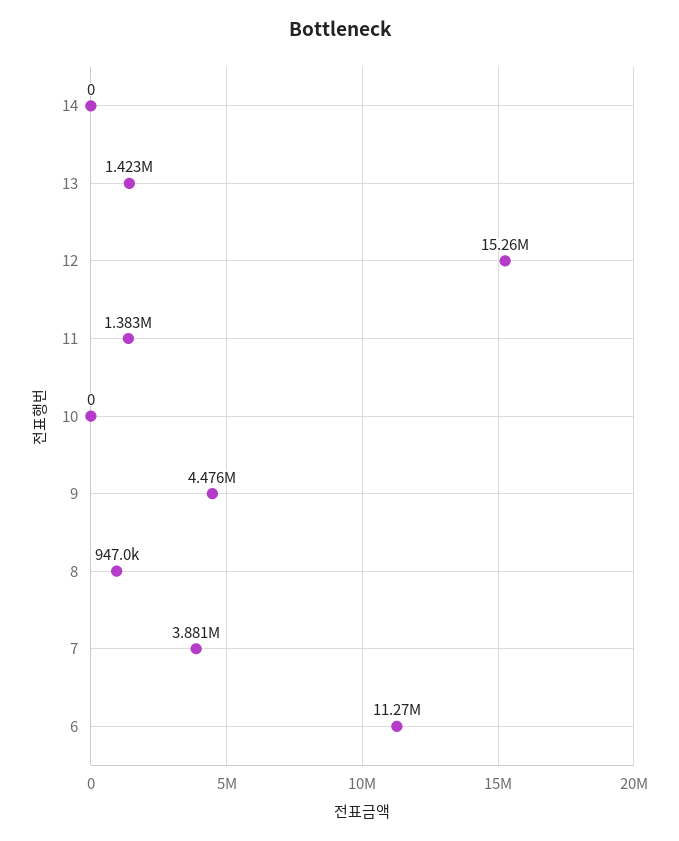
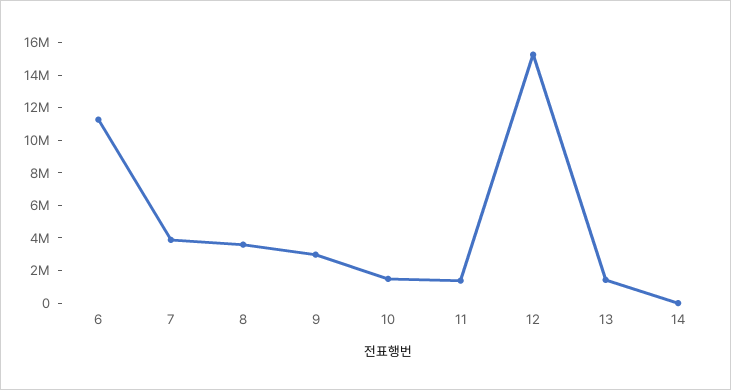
  {
    "14": 0,
    "13": 1423000,
    "12": 15260000,
    "11": 1383000,
-   "10": 0,
+   "10": 1500000,
-   "9": 4476000,
+   "9": 3000000,
-   "8": 947000,
+   "8": 3500000,
    "7": 3881000,
    "6": 11270000
  }

